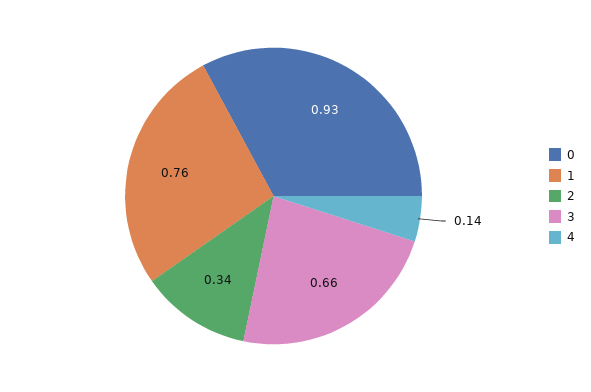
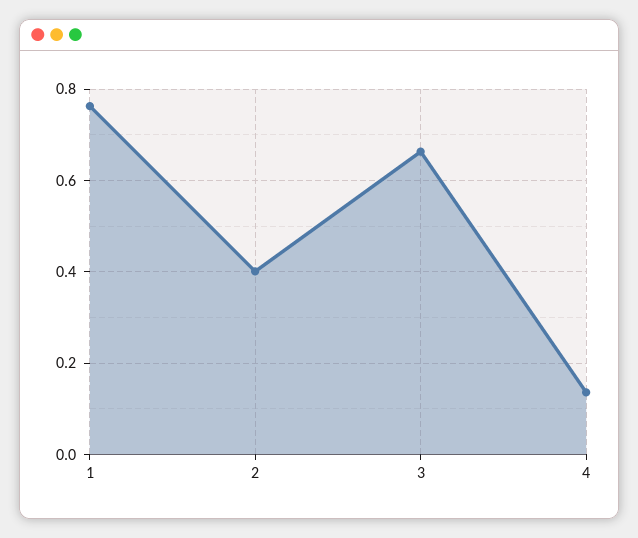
  {
-   "0": 0.93,
    "1": 0.76,
-   "2": 0.34,
+   "2": 0.4,
    "3": 0.66,
    "4": 0.14
  }

